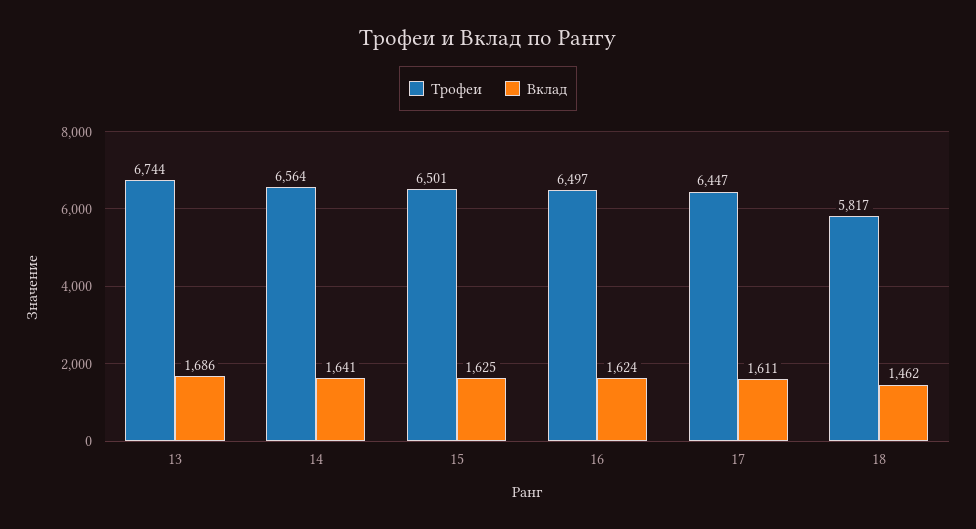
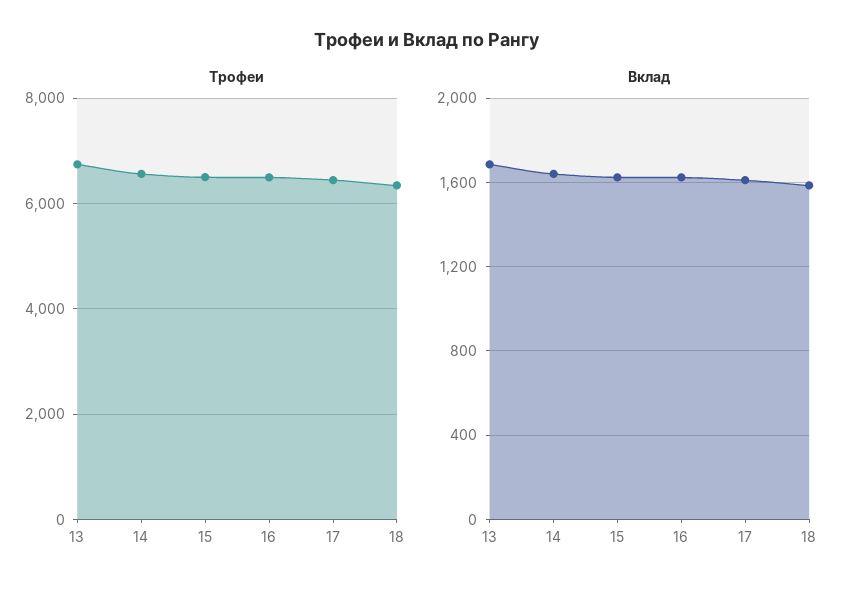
  {
    "Трофеи": {
      "13": 6744,
      "14": 6564,
      "15": 6501,
      "16": 6497,
      "17": 6447,
-     "18": 5817
+     "18": 6400
    },
    "Вклад": {
      "13": 1686,
      "14": 1641,
      "15": 1625,
      "16": 1624,
      "17": 1611,
-     "18": 1462
+     "18": 1600
    }
  }

